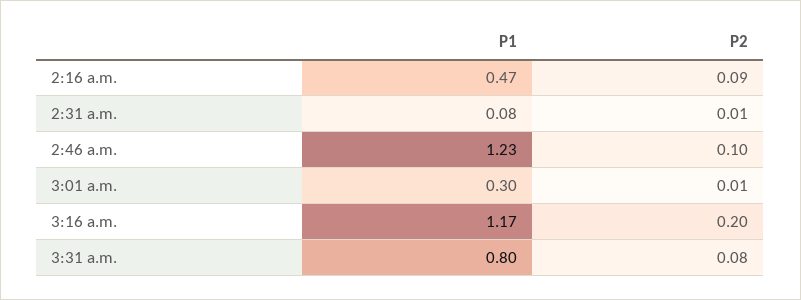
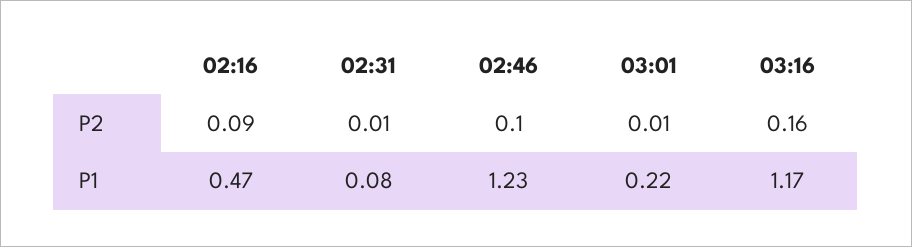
  {
    "P1": {
      "2:16 a.m.": 0.47,
      "2:31 a.m.": 0.08,
      "2:46 a.m.": 1.23,
-     "3:01 a.m.": 0.3,
+     "3:01 a.m.": 0.22,
-     "3:16 a.m.": 1.17,
+     "3:16 a.m.": 1.17
-     "3:31 a.m.": 0.8
    },
    "P2": {
      "2:16 a.m.": 0.09,
      "2:31 a.m.": 0.01,
      "2:46 a.m.": 0.1,
      "3:01 a.m.": 0.01,
-     "3:16 a.m.": 0.2,
+     "3:16 a.m.": 0.16
-     "3:31 a.m.": 0.08
    }
  }

